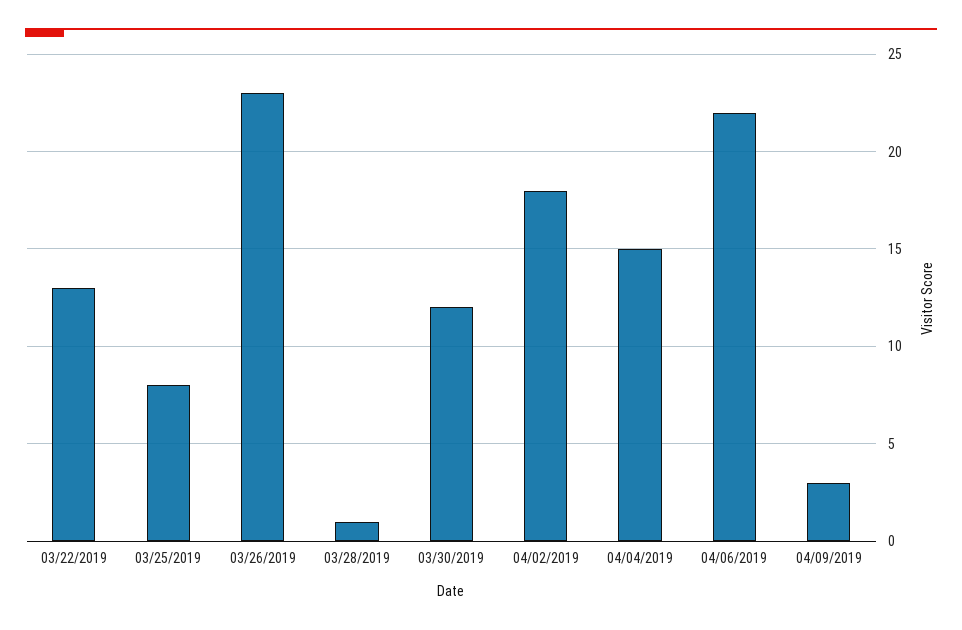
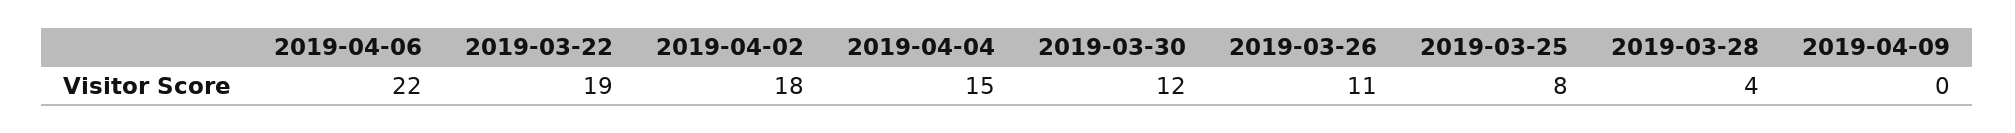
  {
-   "03/22/2019": 13,
+   "03/22/2019": 19,
    "03/25/2019": 8,
-   "03/26/2019": 23,
+   "03/26/2019": 11,
-   "03/28/2019": 1,
+   "03/28/2019": 4,
    "03/30/2019": 12,
    "04/02/2019": 18,
    "04/04/2019": 15,
    "04/06/2019": 22,
-   "04/09/2019": 3
+   "04/09/2019": 0
  }

